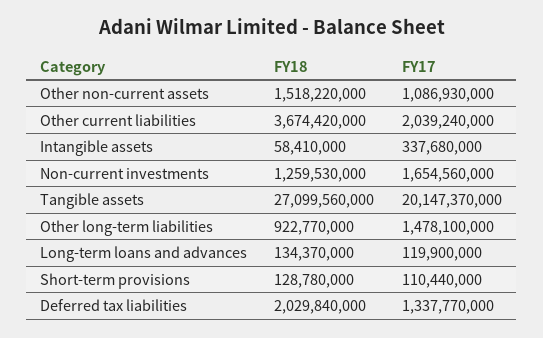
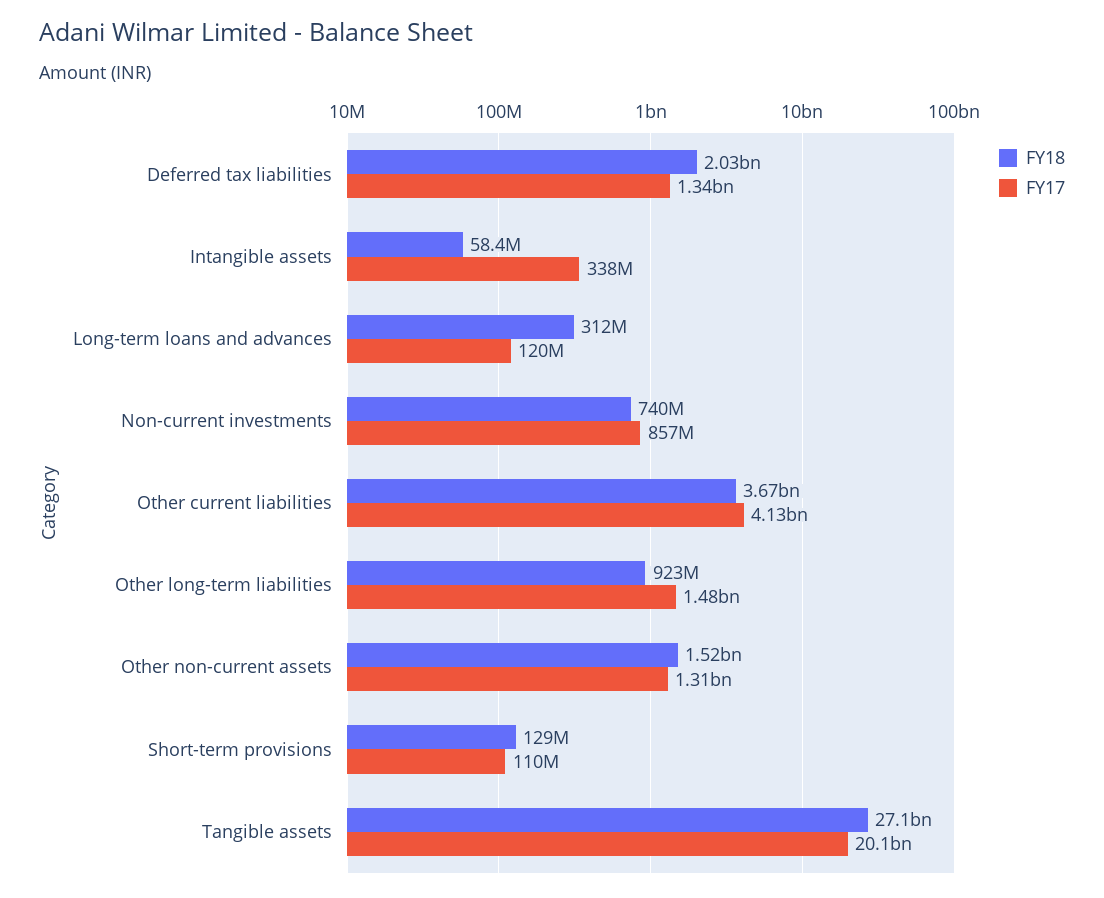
  {
    "FY18": {
      "Other non-current assets": 1518220000,
      "Other current liabilities": 3674420000,
      "Intangible assets": 58410000,
-     "Non-current investments": 1259530000,
+     "Non-current investments": 740000000,
      "Tangible assets": 27099560000,
      "Other long-term liabilities": 922770000,
-     "Long-term loans and advances": 134370000,
+     "Long-term loans and advances": 312000000,
      "Short-term provisions": 128780000,
      "Deferred tax liabilities": 2029840000
    },
    "FY17": {
-     "Other non-current assets": 1086930000,
+     "Other non-current assets": 1310000000,
-     "Other current liabilities": 2039240000,
+     "Other current liabilities": 4130000000,
      "Intangible assets": 337680000,
-     "Non-current investments": 1654560000,
+     "Non-current investments": 857000000,
      "Tangible assets": 20147370000,
      "Other long-term liabilities": 1478100000,
      "Long-term loans and advances": 119900000,
      "Short-term provisions": 110440000,
      "Deferred tax liabilities": 1337770000
    }
  }

